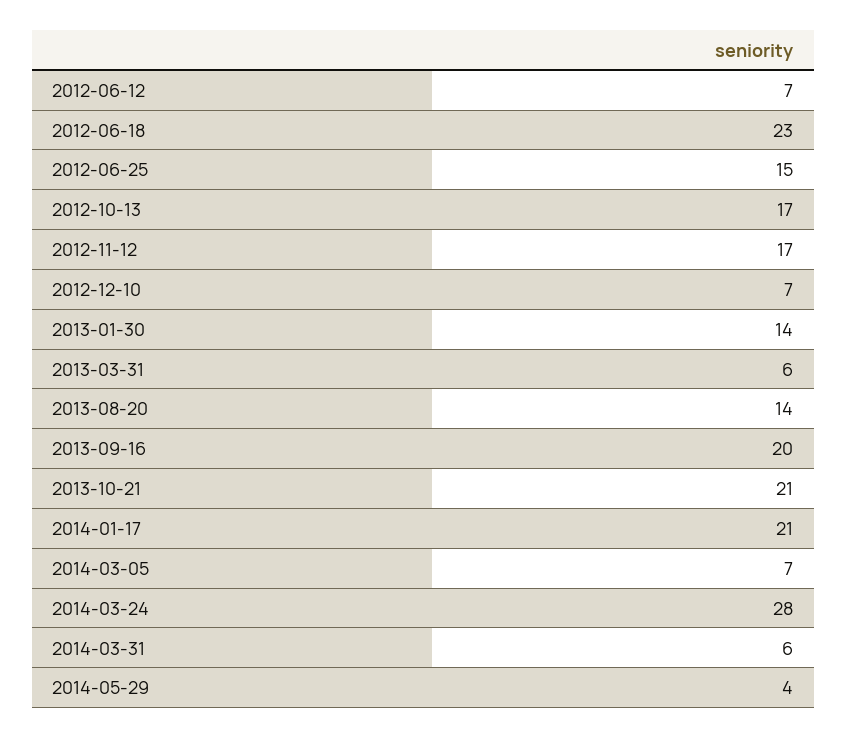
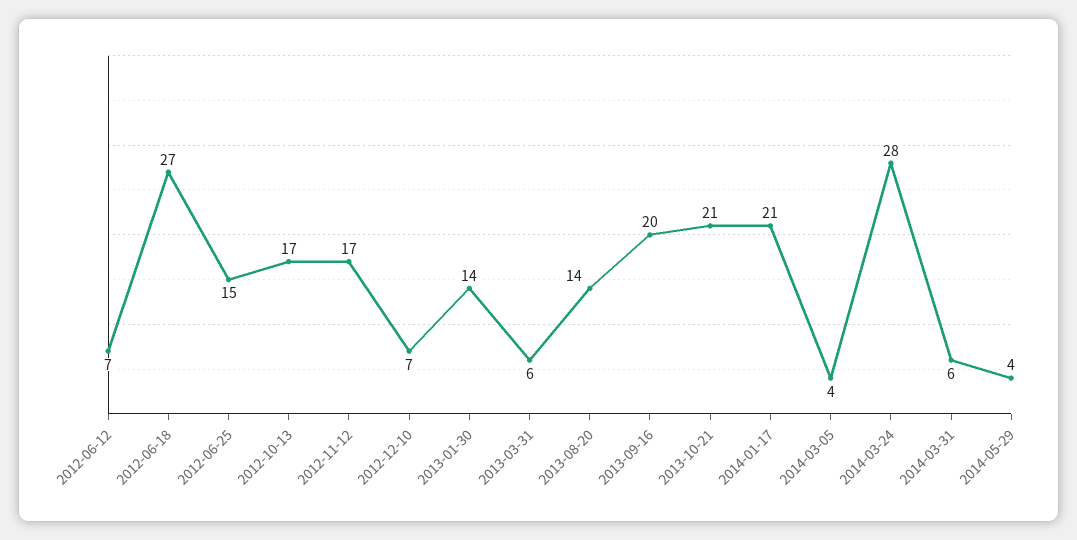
  {
    "2012-06-12": 7,
-   "2012-06-18": 23,
+   "2012-06-18": 27,
    "2012-06-25": 15,
    "2012-10-13": 17,
    "2012-11-12": 17,
    "2012-12-10": 7,
    "2013-01-30": 14,
    "2013-03-31": 6,
    "2013-08-20": 14,
    "2013-09-16": 20,
    "2013-10-21": 21,
    "2014-01-17": 21,
-   "2014-03-05": 7,
+   "2014-03-05": 4,
    "2014-03-24": 28,
    "2014-03-31": 6,
    "2014-05-29": 4
  }

